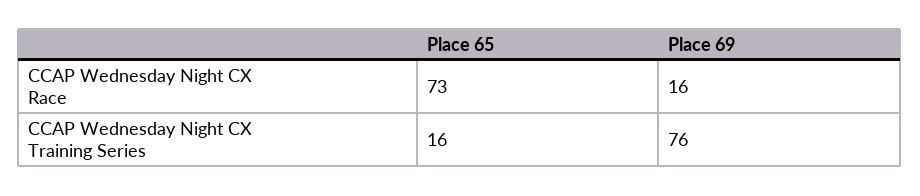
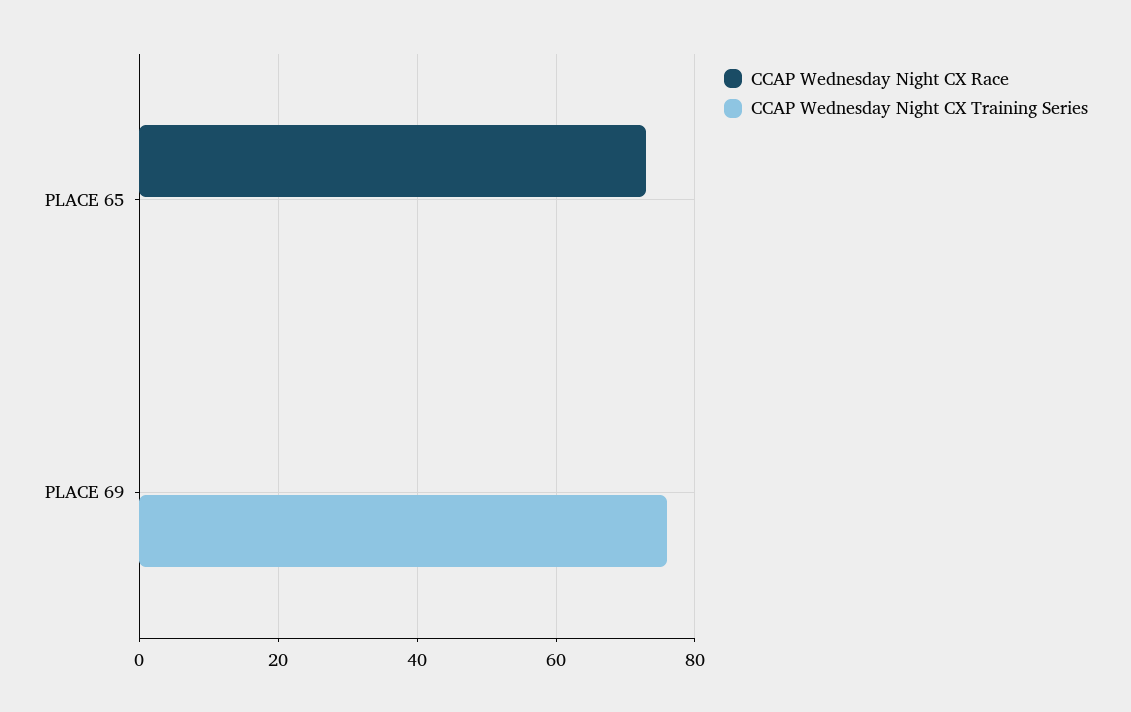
  {
    "CCAP Wednesday Night CX Race": {
      "Place 65": 73,
-     "Place 69": 16
+     "Place 69": 0
    },
    "CCAP Wednesday Night CX Training Series": {
-     "Place 65": 16,
+     "Place 65": 0,
      "Place 69": 76
    }
  }

